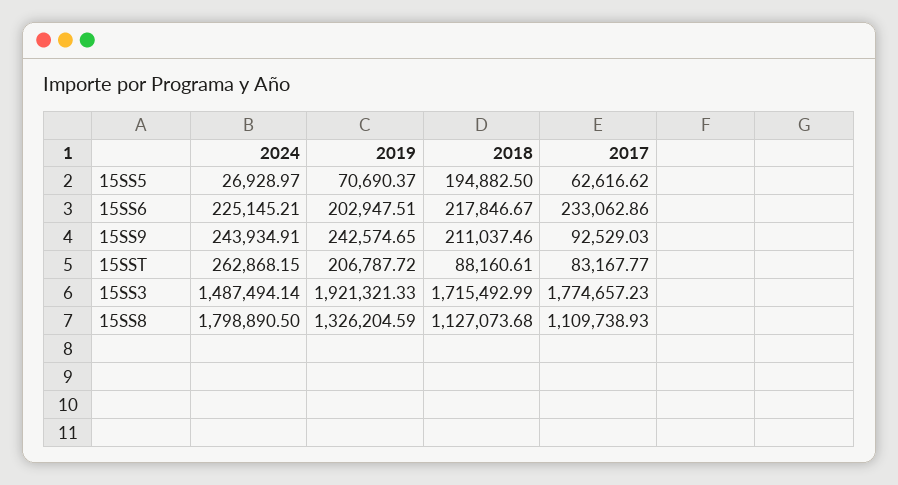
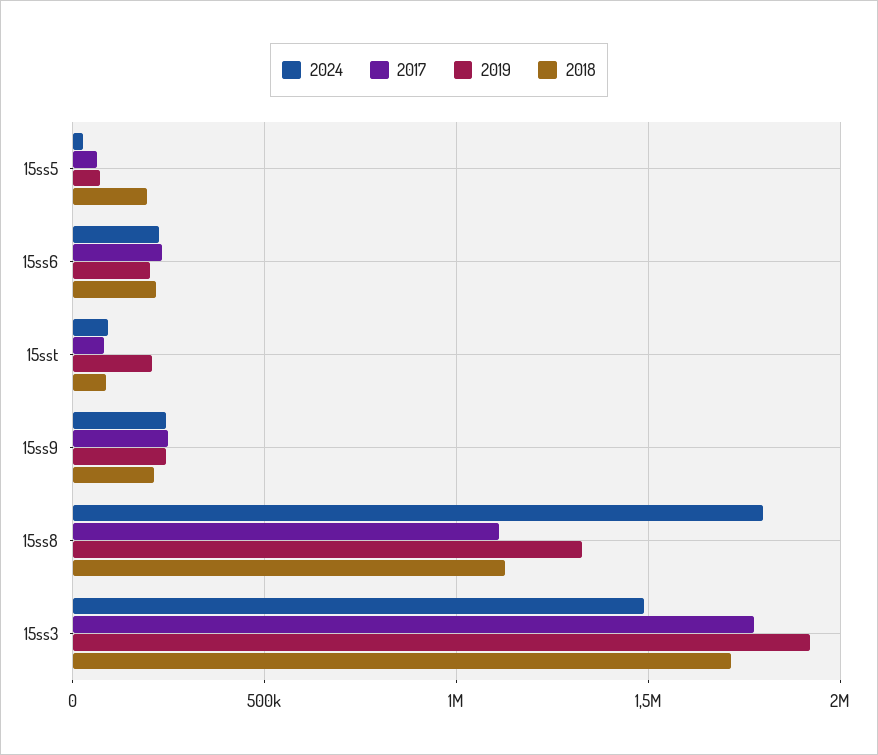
  {
    "2024": {
      "15SS5": 26928.97,
      "15SS6": 225145.21,
      "15SS9": 243934.91,
-     "15SST": 262868.15,
+     "15SST": 100000,
      "15SS3": 1487494.14,
      "15SS8": 1798890.5
    },
    "2019": {
      "15SS5": 70690.37,
      "15SS6": 202947.51,
      "15SS9": 242574.65,
      "15SST": 206787.72,
      "15SS3": 1921321.33,
      "15SS8": 1326204.59
    },
    "2018": {
      "15SS5": 194882.5,
      "15SS6": 217846.67,
      "15SS9": 211037.46,
      "15SST": 88160.61,
      "15SS3": 1715492.99,
      "15SS8": 1127073.68
    },
    "2017": {
      "15SS5": 62616.62,
      "15SS6": 233062.86,
-     "15SS9": 92529.03,
+     "15SS9": 250000,
      "15SST": 83167.77,
      "15SS3": 1774657.23,
      "15SS8": 1109738.93
    }
  }

